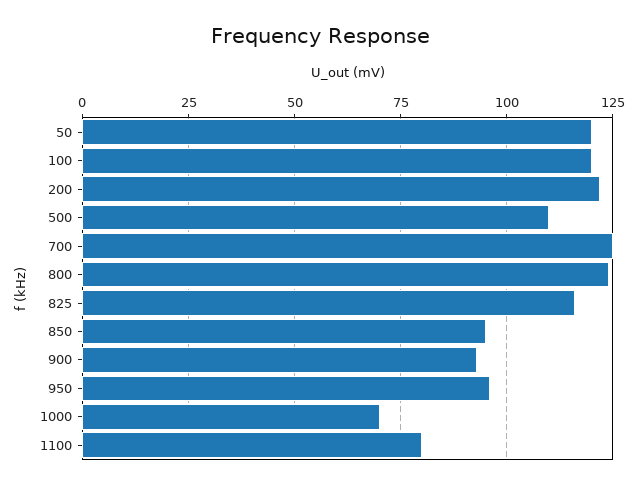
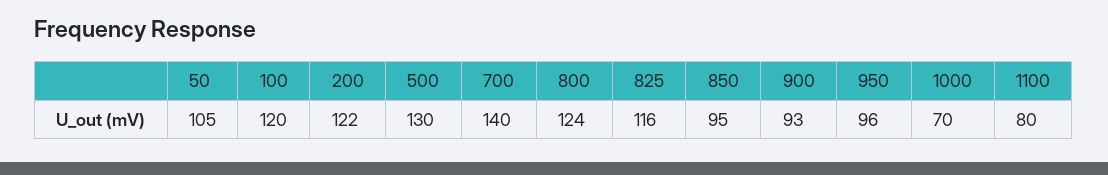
  {
-   "50": 120,
+   "50": 105,
    "100": 120,
    "200": 122,
-   "500": 110,
+   "500": 130,
-   "700": 125,
+   "700": 140,
    "800": 124,
    "825": 116,
    "850": 95,
    "900": 93,
    "950": 96,
    "1000": 70,
    "1100": 80
  }

